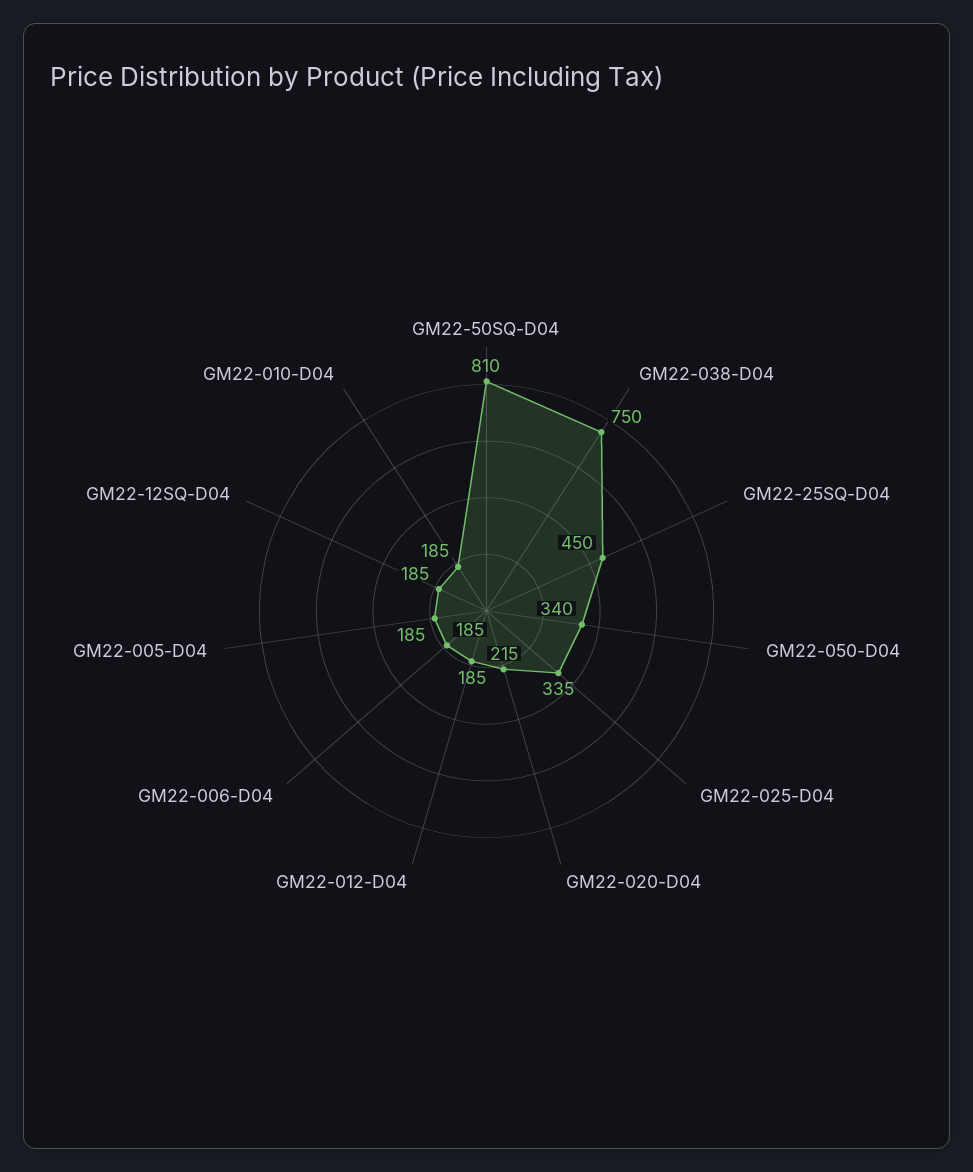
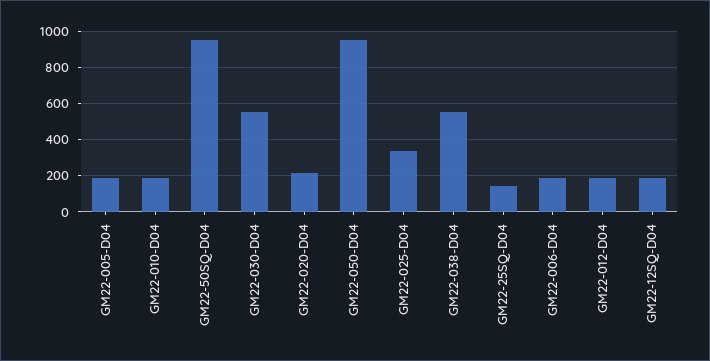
  {
-   "GM22-50SQ-D04": 810,
+   "GM22-50SQ-D04": 950,
-   "GM22-038-D04": 750,
+   "GM22-038-D04": 550,
-   "GM22-25SQ-D04": 450,
+   "GM22-25SQ-D04": 150,
-   "GM22-050-D04": 340,
+   "GM22-050-D04": 950,
    "GM22-025-D04": 335,
    "GM22-020-D04": 215,
    "GM22-012-D04": 185,
    "GM22-006-D04": 185,
    "GM22-005-D04": 185,
    "GM22-12SQ-D04": 185,
-   "GM22-010-D04": 185
+   "GM22-010-D04": 185,
+   "GM22-030-D04": 550
  }

